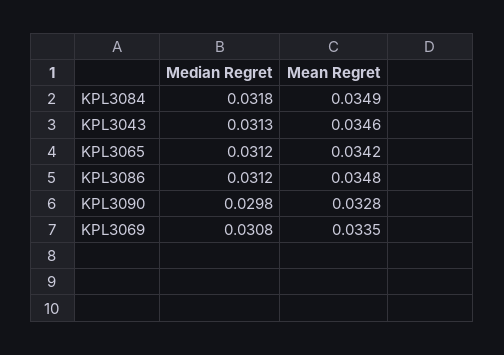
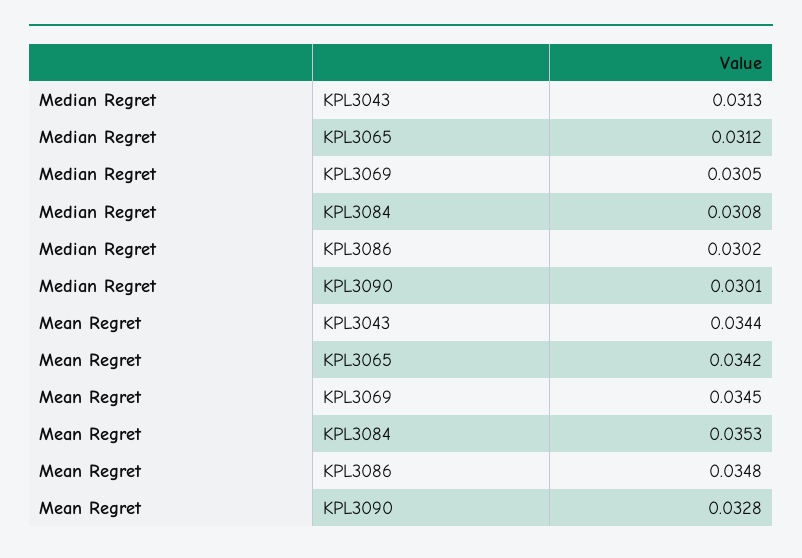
  {
    "Median Regret": {
-     "KPL3084": 0.0318,
+     "KPL3084": 0.0308,
      "KPL3043": 0.0313,
      "KPL3065": 0.0312,
-     "KPL3086": 0.0312,
+     "KPL3086": 0.0302,
-     "KPL3090": 0.0298,
+     "KPL3090": 0.0301,
-     "KPL3069": 0.0308
+     "KPL3069": 0.0305
    },
    "Mean Regret": {
-     "KPL3084": 0.0349,
+     "KPL3084": 0.0353,
-     "KPL3043": 0.0346,
+     "KPL3043": 0.0344,
      "KPL3065": 0.0342,
      "KPL3086": 0.0348,
      "KPL3090": 0.0328,
-     "KPL3069": 0.0335
+     "KPL3069": 0.0345
    }
  }

